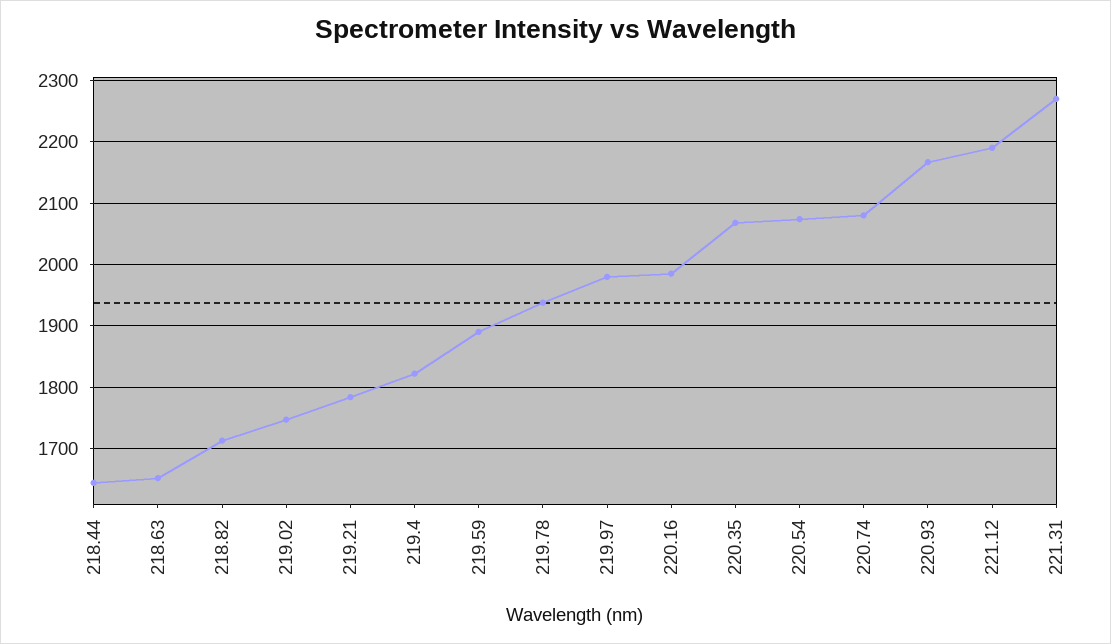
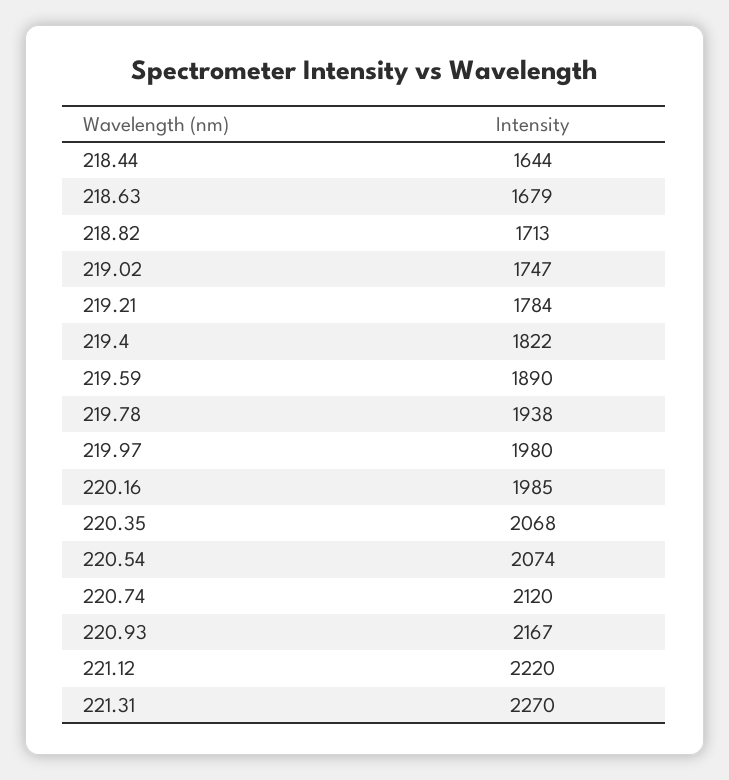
  {
    "218.44": 1644,
-   "218.63": 1650,
+   "218.63": 1679,
    "218.82": 1713,
    "219.02": 1747,
    "219.21": 1784,
    "219.4": 1822,
    "219.59": 1890,
    "219.78": 1938,
    "219.97": 1980,
    "220.16": 1985,
    "220.35": 2068,
    "220.54": 2074,
-   "220.74": 2080,
+   "220.74": 2120,
    "220.93": 2167,
-   "221.12": 2190,
+   "221.12": 2220,
    "221.31": 2270
  }

